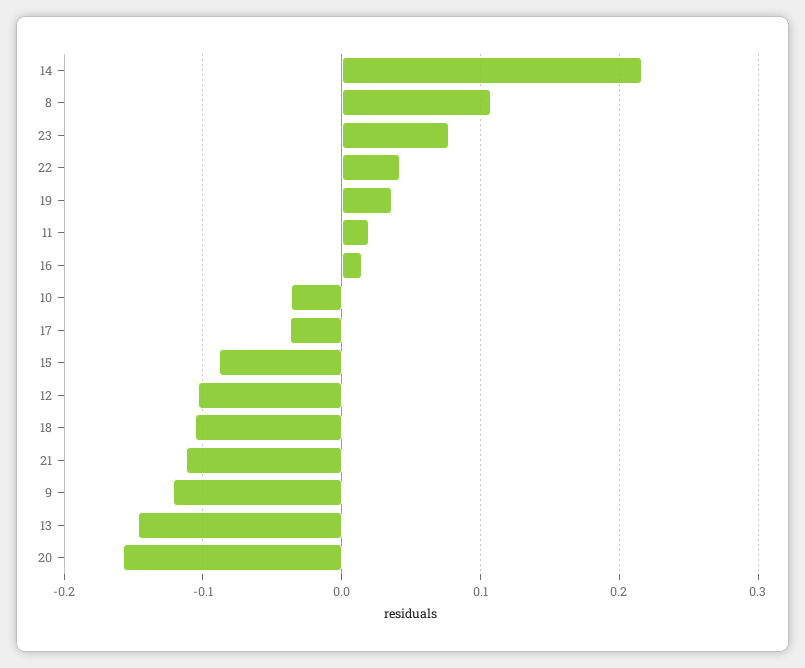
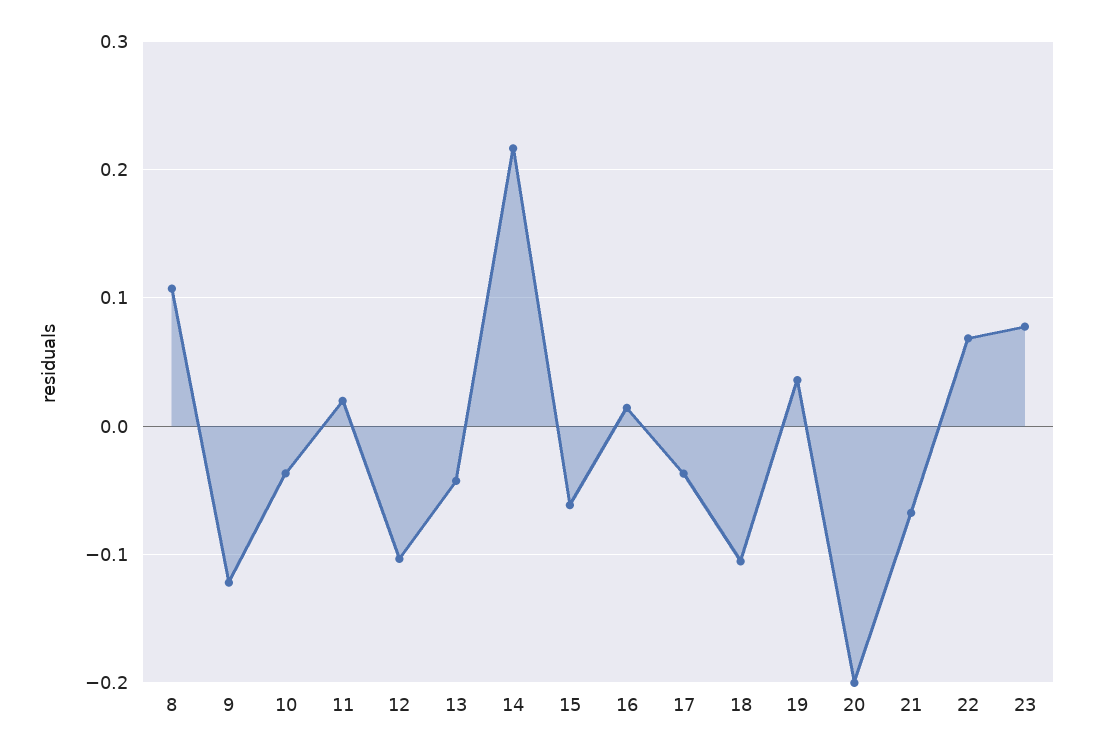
  {
    "14": 0.22,
    "8": 0.11,
    "23": 0.08,
-   "22": 0.04,
+   "22": 0.07,
    "19": 0.04,
    "11": 0.02,
    "16": 0.01,
    "10": -0.04,
    "17": -0.04,
-   "15": -0.09,
+   "15": -0.06,
    "12": -0.1,
    "18": -0.11,
-   "21": -0.11,
+   "21": -0.07,
    "9": -0.12,
-   "13": -0.15,
+   "13": -0.04,
-   "20": -0.16
+   "20": -0.2
  }

